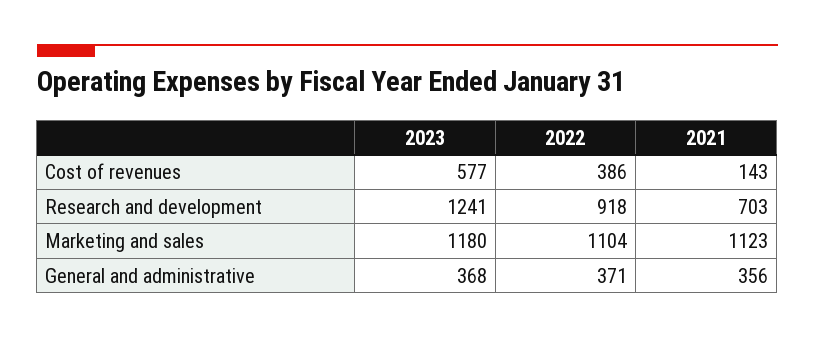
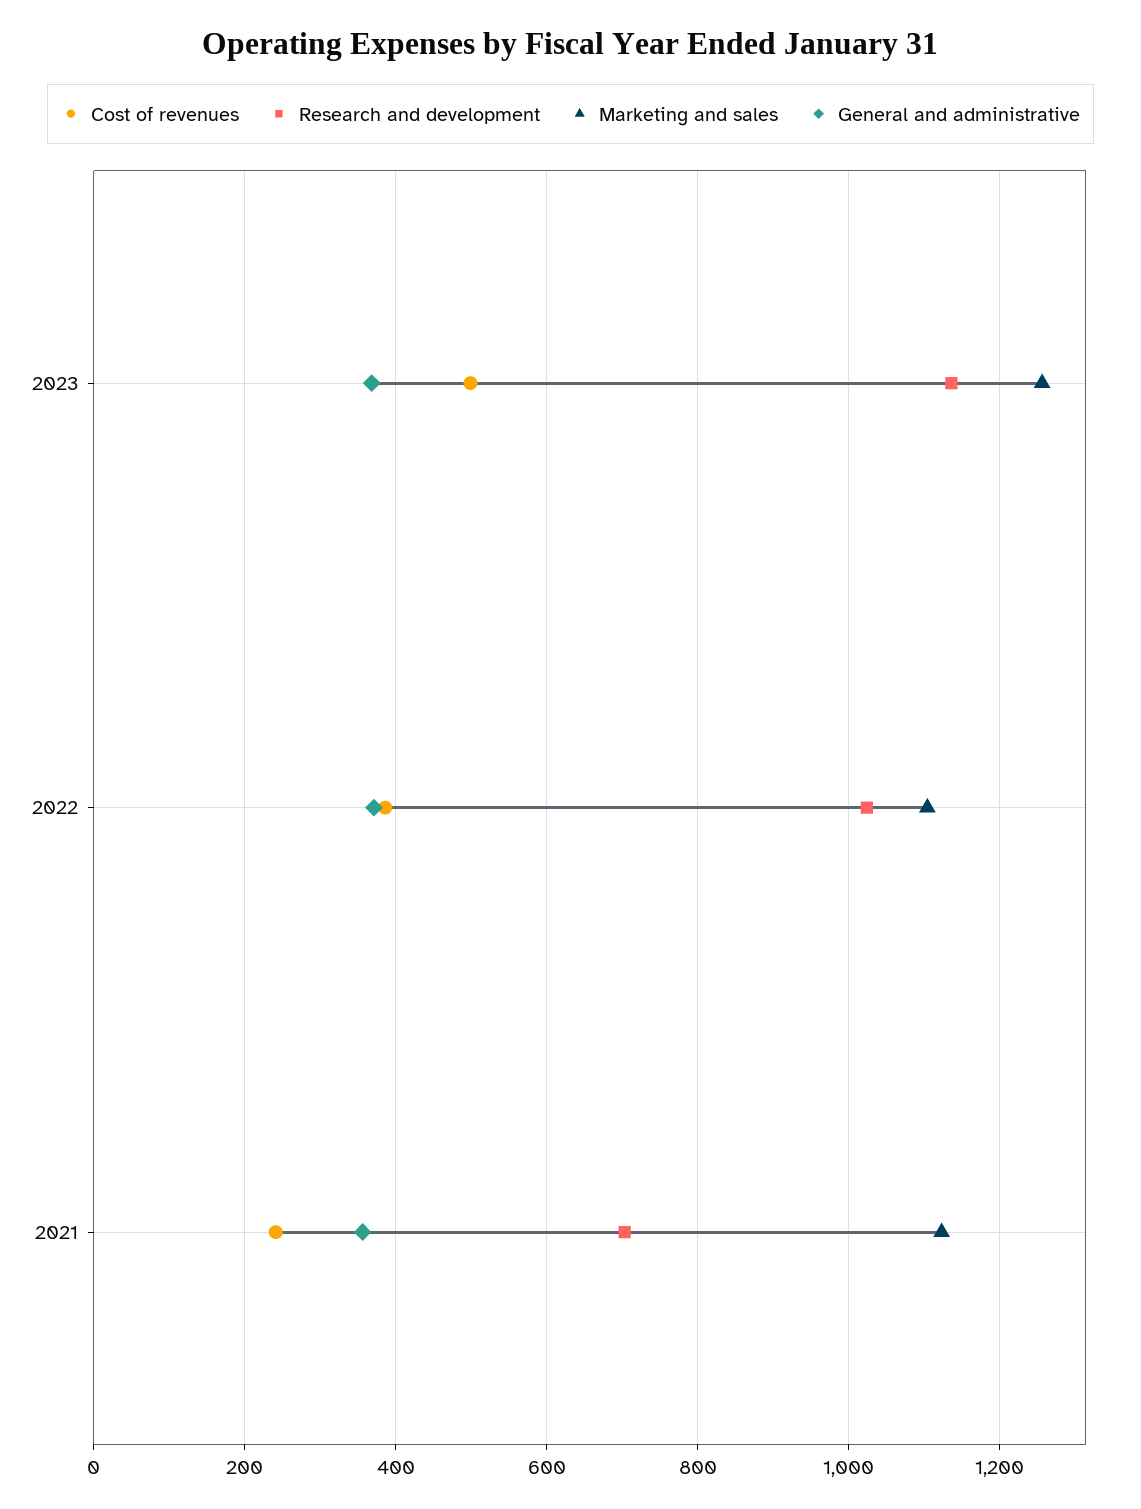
  {
    "Cost of revenues": {
-     "2023": 577,
+     "2023": 500,
      "2022": 386,
-     "2021": 143
+     "2021": 240
    },
    "Research and development": {
-     "2023": 1241,
+     "2023": 1140,
-     "2022": 918,
+     "2022": 1020,
      "2021": 703
    },
    "Marketing and sales": {
-     "2023": 1180,
+     "2023": 1260,
      "2022": 1104,
      "2021": 1123
    },
    "General and administrative": {
      "2023": 368,
      "2022": 371,
      "2021": 356
    }
  }

